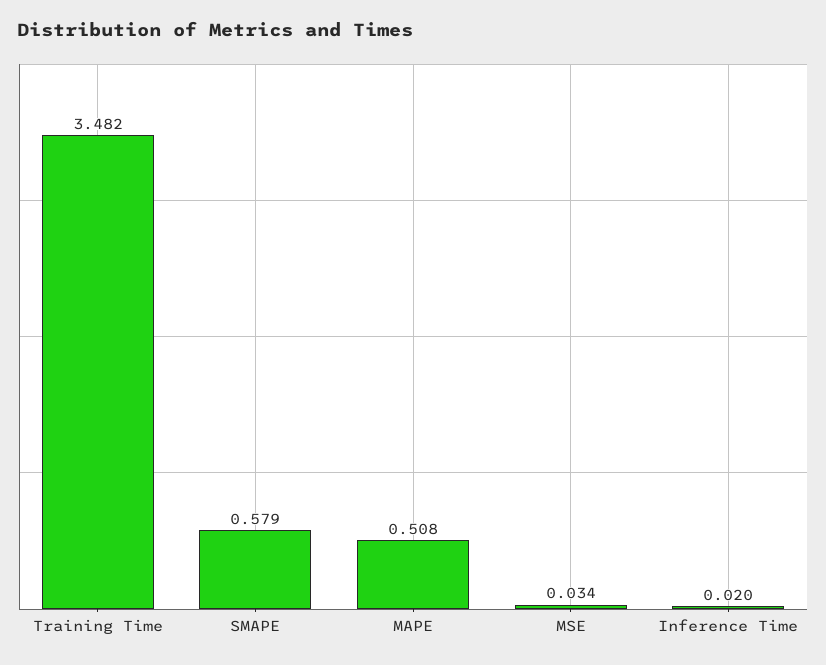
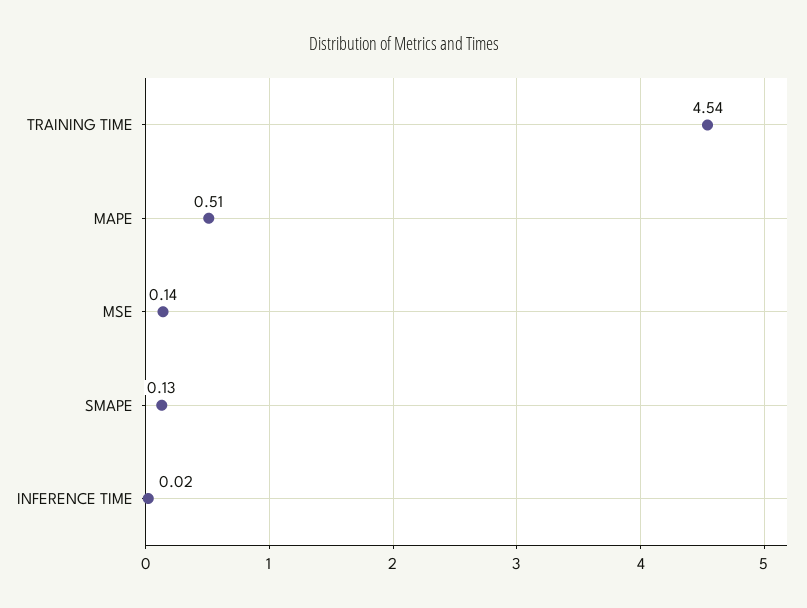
  {
-   "Training Time": 3.482,
+   "Training Time": 4.54,
-   "SMAPE": 0.579,
+   "SMAPE": 0.13,
    "MAPE": 0.508,
-   "MSE": 0.034,
+   "MSE": 0.14,
    "Inference Time": 0.02
  }

